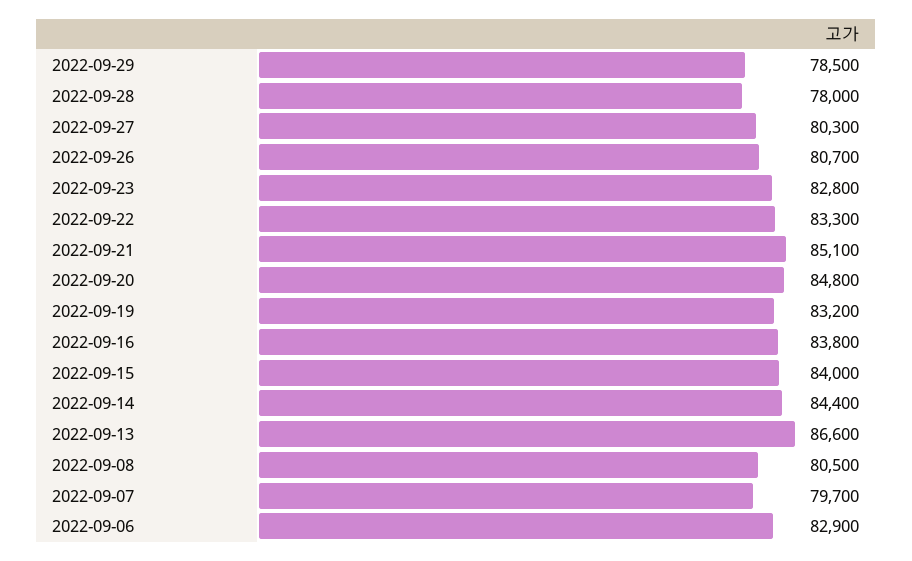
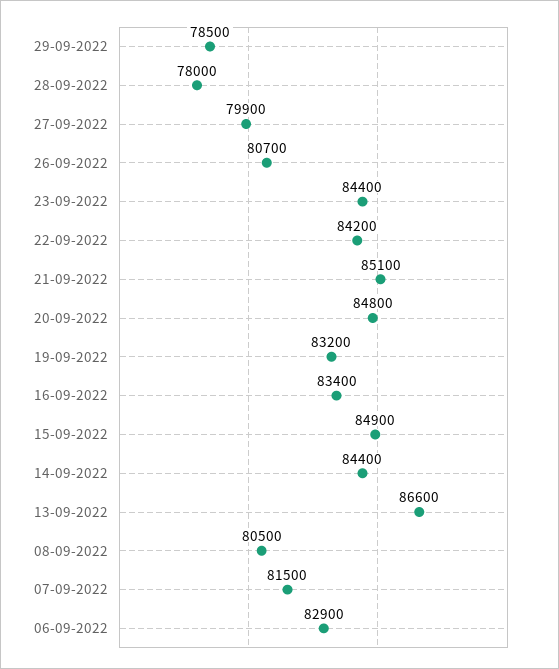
  {
    "2022-09-29": 78500,
    "2022-09-28": 78000,
-   "2022-09-27": 80300,
+   "2022-09-27": 79900,
    "2022-09-26": 80700,
-   "2022-09-23": 82800,
+   "2022-09-23": 84400,
-   "2022-09-22": 83300,
+   "2022-09-22": 84200,
    "2022-09-21": 85100,
    "2022-09-20": 84800,
    "2022-09-19": 83200,
-   "2022-09-16": 83800,
+   "2022-09-16": 83400,
-   "2022-09-15": 84000,
+   "2022-09-15": 84900,
    "2022-09-14": 84400,
    "2022-09-13": 86600,
    "2022-09-08": 80500,
-   "2022-09-07": 79700,
+   "2022-09-07": 81500,
    "2022-09-06": 82900
  }

